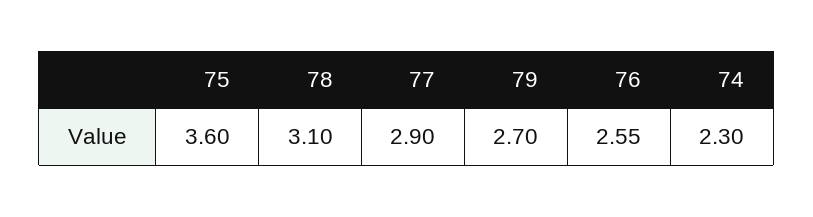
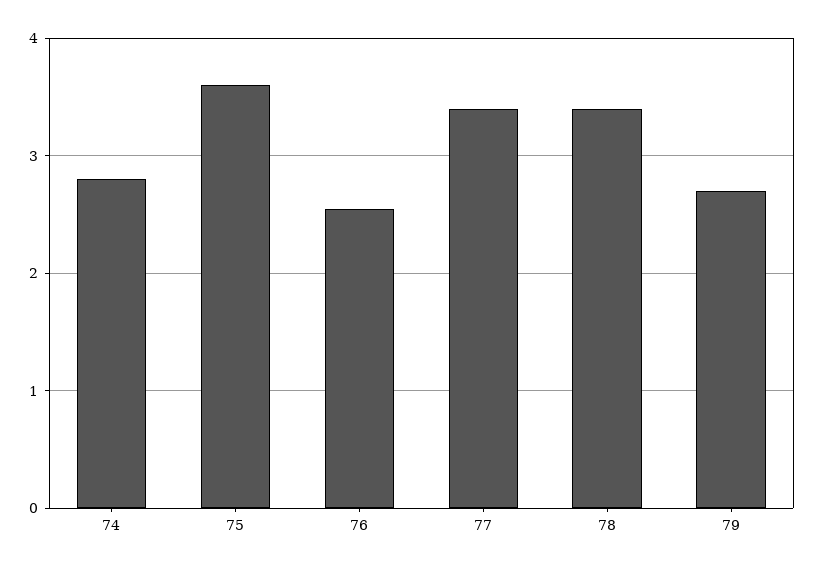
  {
    "75": 3.6,
-   "78": 3.1,
+   "78": 3.4,
-   "77": 2.9,
+   "77": 3.4,
    "79": 2.7,
    "76": 2.55,
-   "74": 2.3
+   "74": 2.8
  }

